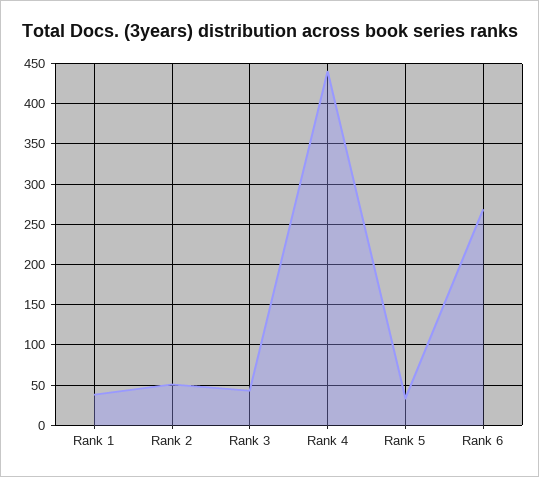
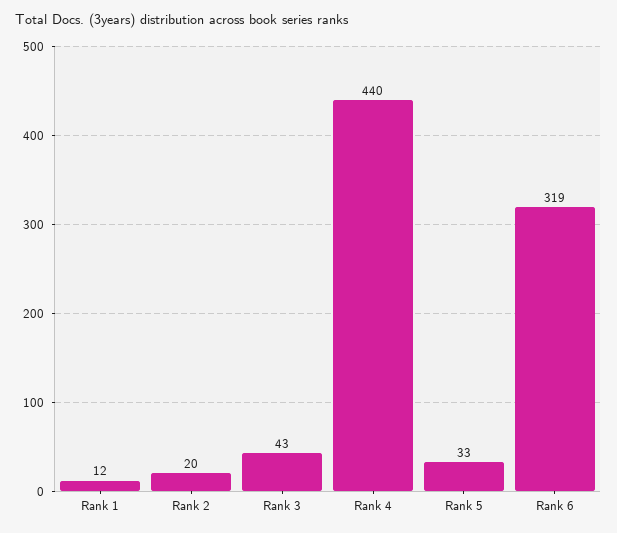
  {
-   "Rank 1": 40,
+   "Rank 1": 12,
-   "Rank 2": 50,
+   "Rank 2": 20,
    "Rank 3": 43,
    "Rank 4": 440,
    "Rank 5": 33,
-   "Rank 6": 270
+   "Rank 6": 319
  }

